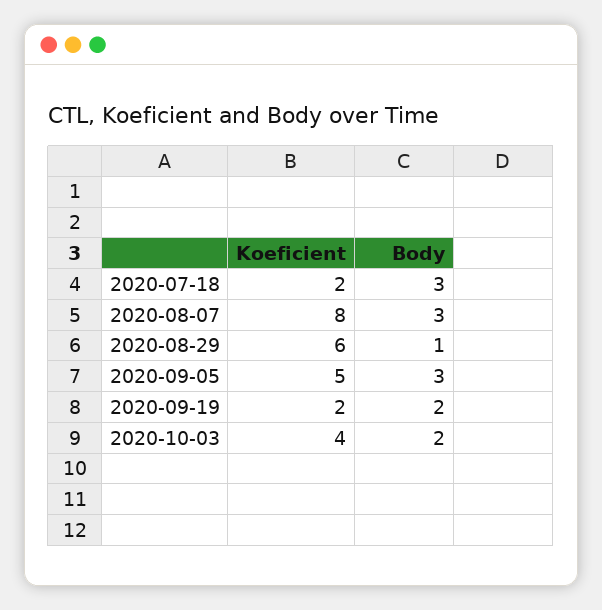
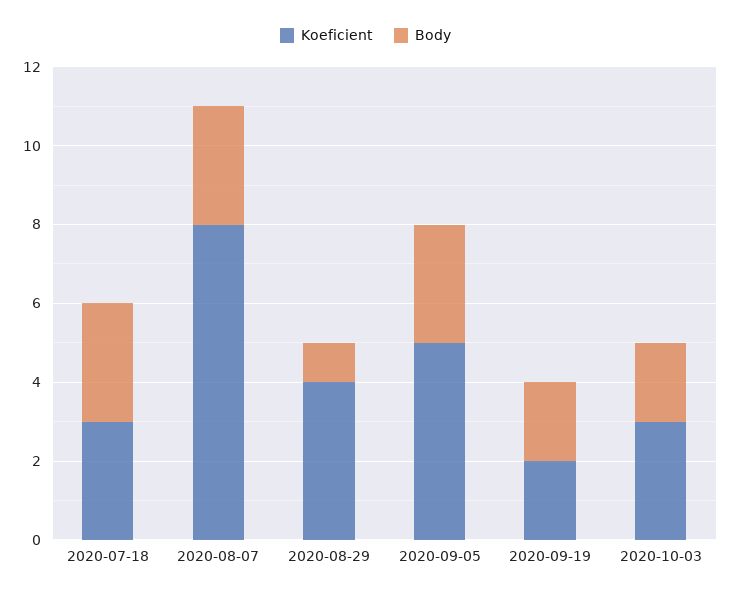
  {
    "Koeficient": {
-     "2020-07-18": 2,
+     "2020-07-18": 3,
      "2020-08-07": 8,
-     "2020-08-29": 6,
+     "2020-08-29": 4,
      "2020-09-05": 5,
      "2020-09-19": 2,
-     "2020-10-03": 4
+     "2020-10-03": 3
    },
    "Body": {
      "2020-07-18": 3,
      "2020-08-07": 3,
      "2020-08-29": 1,
      "2020-09-05": 3,
      "2020-09-19": 2,
      "2020-10-03": 2
    }
  }

